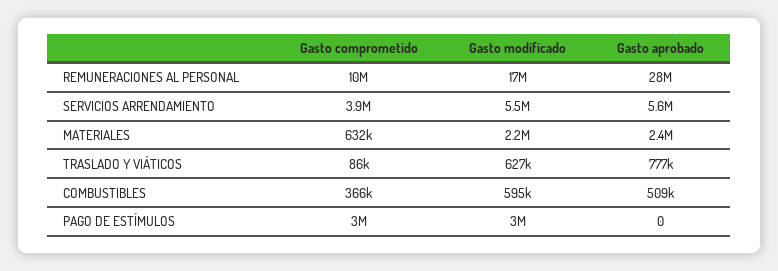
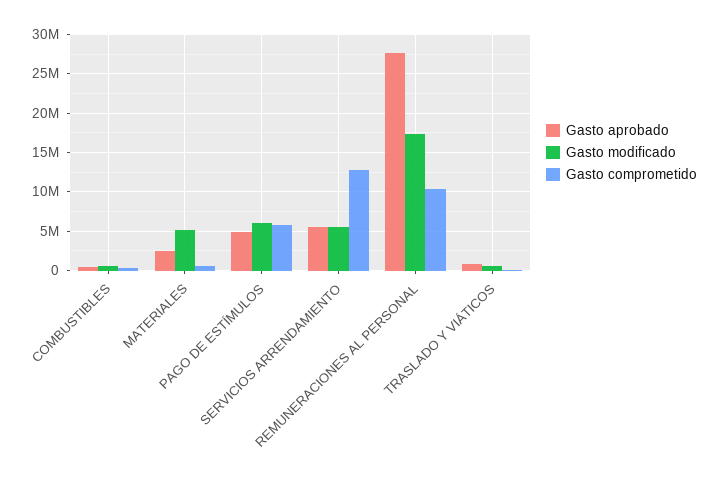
  {
    "Gasto comprometido": {
      "REMUNERACIONES AL PERSONAL": 10000000,
-     "SERVICIOS ARRENDAMIENTO": 3900000,
+     "SERVICIOS ARRENDAMIENTO": 13000000,
      "MATERIALES": 632000,
      "TRASLADO Y VIÁTICOS": 86000,
      "COMBUSTIBLES": 366000,
-     "PAGO DE ESTÍMULOS": 3000000
+     "PAGO DE ESTÍMULOS": 6000000
    },
    "Gasto modificado": {
      "REMUNERACIONES AL PERSONAL": 17000000,
      "SERVICIOS ARRENDAMIENTO": 5500000,
-     "MATERIALES": 2200000,
+     "MATERIALES": 5000000,
      "TRASLADO Y VIÁTICOS": 627000,
      "COMBUSTIBLES": 595000,
-     "PAGO DE ESTÍMULOS": 3000000
+     "PAGO DE ESTÍMULOS": 6000000
    },
    "Gasto aprobado": {
      "REMUNERACIONES AL PERSONAL": 28000000,
      "SERVICIOS ARRENDAMIENTO": 5600000,
      "MATERIALES": 2400000,
      "TRASLADO Y VIÁTICOS": 777000,
      "COMBUSTIBLES": 509000,
-     "PAGO DE ESTÍMULOS": 0
+     "PAGO DE ESTÍMULOS": 5000000
    }
  }

